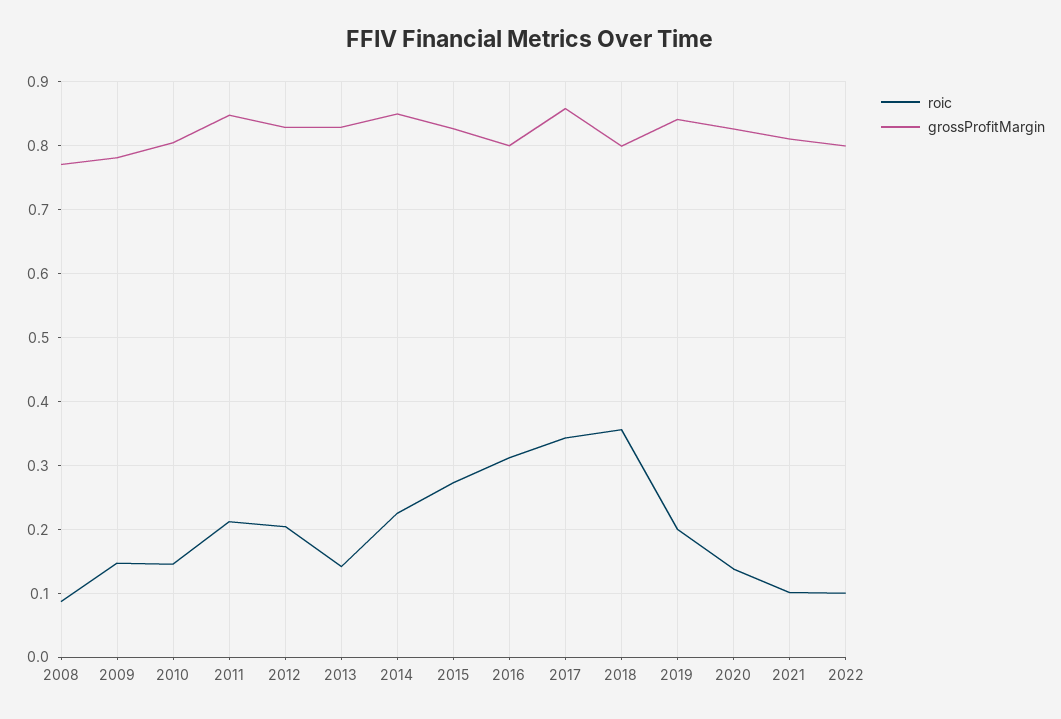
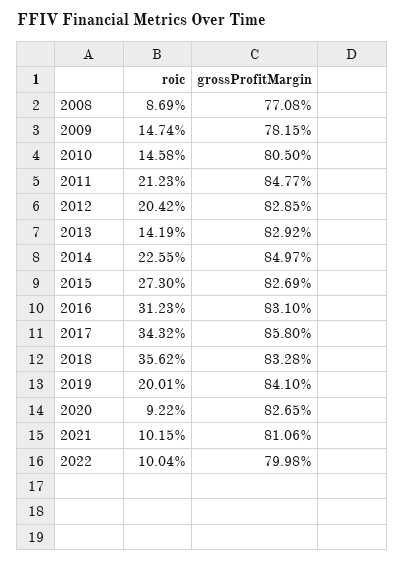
  {
    "roic": {
      "2008": 0.0869,
      "2009": 0.1474,
      "2010": 0.1458,
      "2011": 0.2123,
      "2012": 0.2042,
      "2013": 0.1419,
      "2014": 0.2255,
      "2015": 0.273,
      "2016": 0.3123,
      "2017": 0.3432,
      "2018": 0.3562,
      "2019": 0.2001,
-     "2020": 0.14,
+     "2020": 0.0922,
      "2021": 0.1015,
      "2022": 0.1004
    },
    "grossProfitMargin": {
      "2008": 0.7708,
      "2009": 0.7815,
      "2010": 0.805,
      "2011": 0.8477,
      "2012": 0.8285,
      "2013": 0.8292,
      "2014": 0.8497,
      "2015": 0.8269,
-     "2016": 0.8,
+     "2016": 0.831,
      "2017": 0.858,
-     "2018": 0.8,
+     "2018": 0.8328,
      "2019": 0.841,
      "2020": 0.8265,
      "2021": 0.8106,
      "2022": 0.7998
    }
  }

